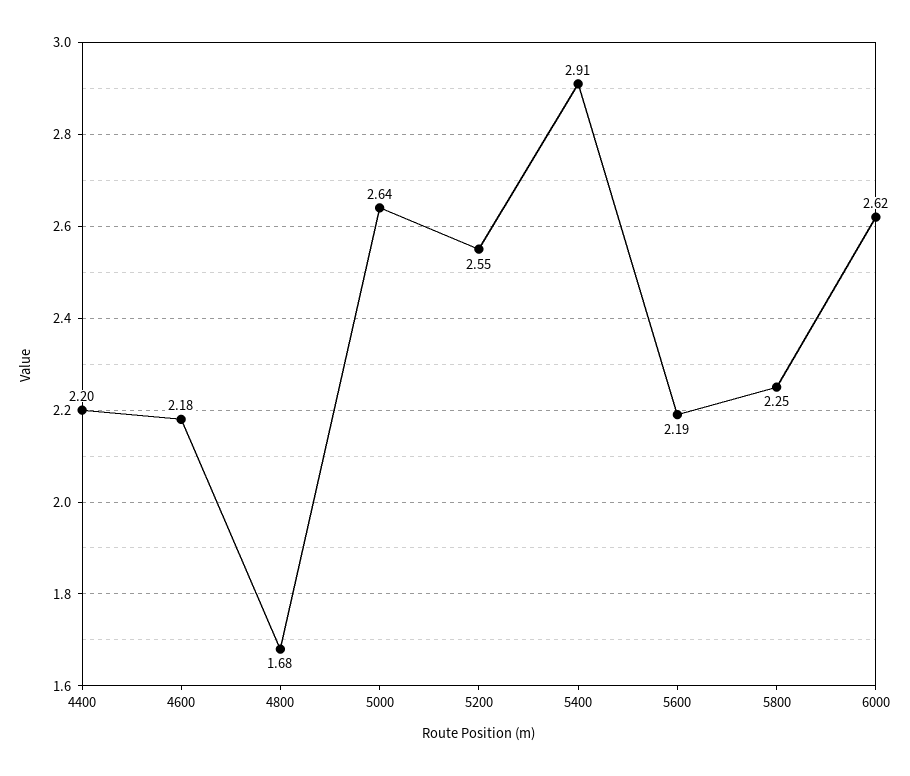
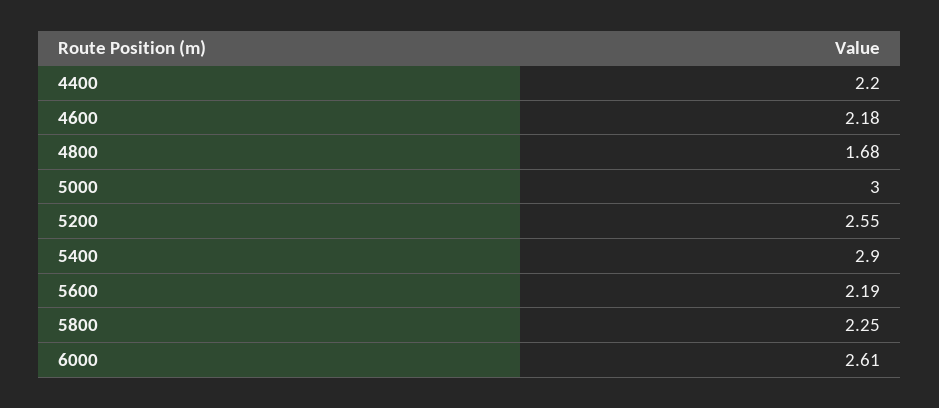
  {
    "4400": 2.2,
    "4600": 2.18,
    "4800": 1.68,
-   "5000": 2.64,
+   "5000": 3,
    "5200": 2.55,
-   "5400": 2.91,
+   "5400": 2.9,
    "5600": 2.19,
    "5800": 2.25,
-   "6000": 2.62
+   "6000": 2.61
  }

